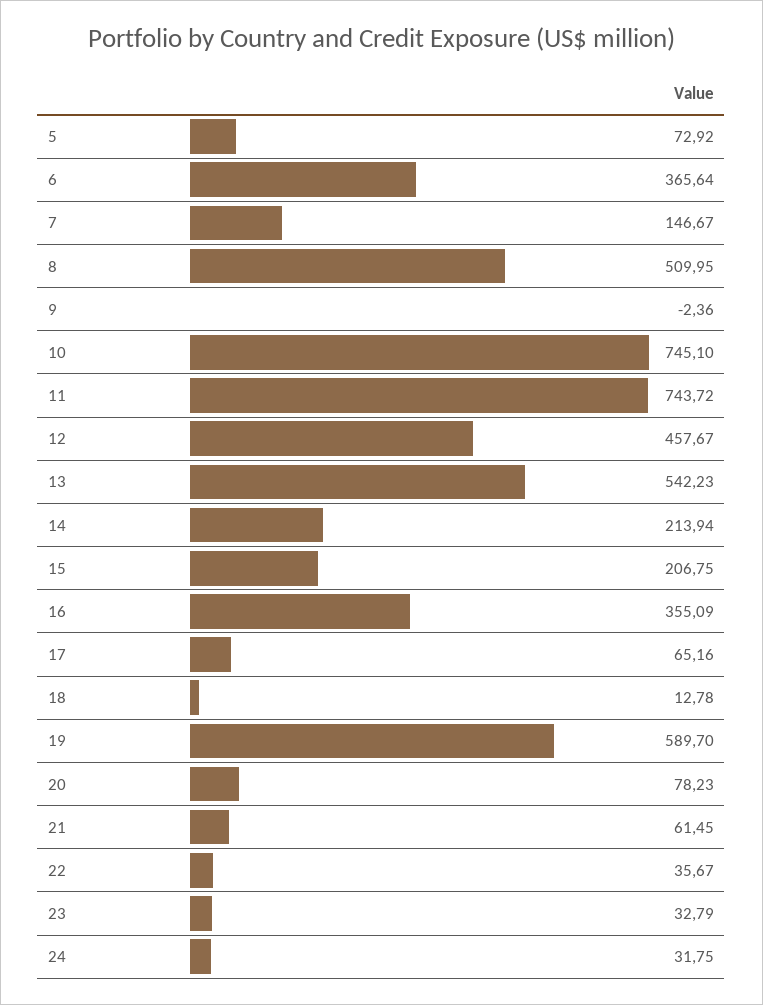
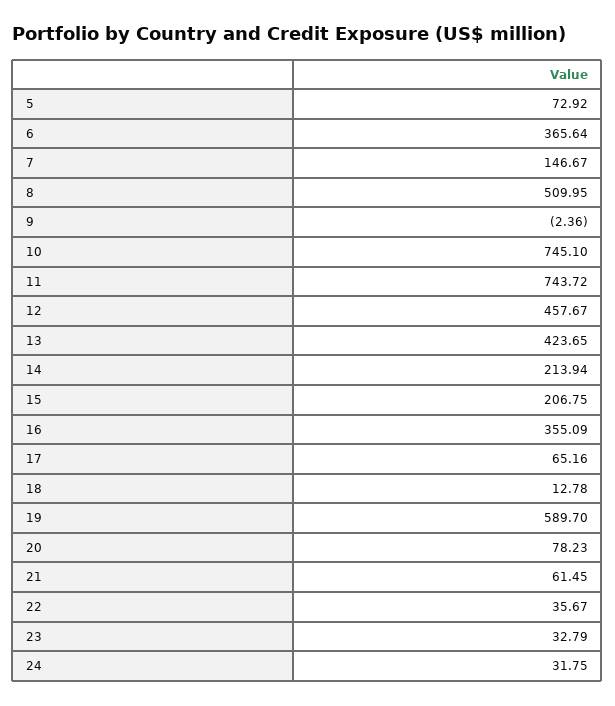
  {
    "5": 72.92,
    "6": 365.64,
    "7": 146.67,
    "8": 509.95,
    "9": -2.36,
    "10": 745.1,
    "11": 743.72,
    "12": 457.67,
-   "13": 542.23,
+   "13": 423.65,
    "14": 213.94,
    "15": 206.75,
    "16": 355.09,
    "17": 65.16,
    "18": 12.78,
    "19": 589.7,
    "20": 78.23,
    "21": 61.45,
    "22": 35.67,
    "23": 32.79,
    "24": 31.75
  }

